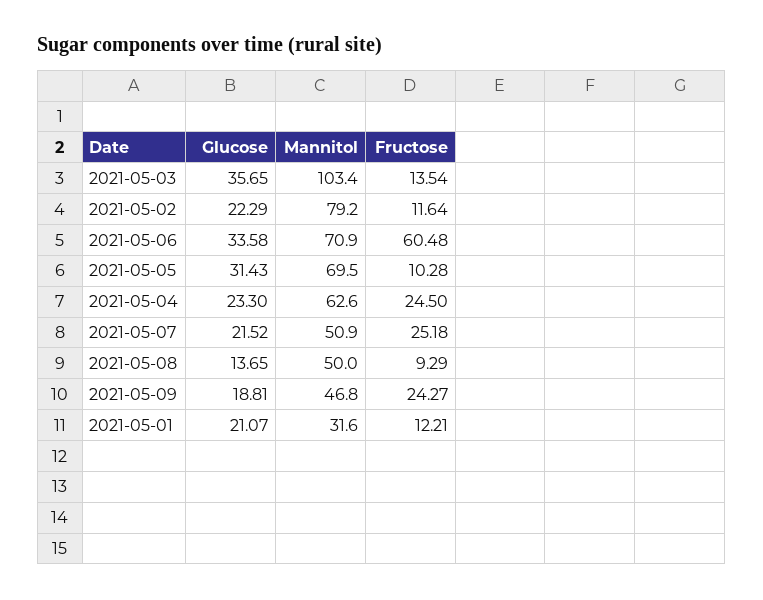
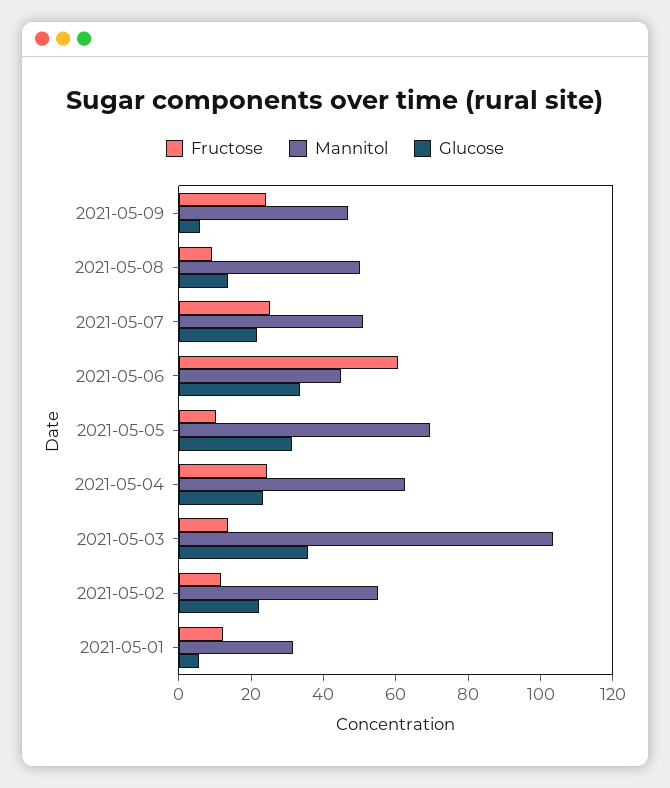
  {
    "Glucose": {
      "2021-05-03": 35.65,
      "2021-05-02": 22.29,
      "2021-05-06": 33.58,
      "2021-05-05": 31.43,
      "2021-05-04": 23.3,
      "2021-05-07": 21.52,
      "2021-05-08": 13.65,
-     "2021-05-09": 18.81,
+     "2021-05-09": 5,
-     "2021-05-01": 21.07
+     "2021-05-01": 5
    },
    "Mannitol": {
      "2021-05-03": 103.4,
-     "2021-05-02": 79.2,
+     "2021-05-02": 55,
-     "2021-05-06": 70.9,
+     "2021-05-06": 45,
      "2021-05-05": 69.5,
      "2021-05-04": 62.6,
      "2021-05-07": 50.9,
      "2021-05-08": 50,
      "2021-05-09": 46.8,
      "2021-05-01": 31.6
    },
    "Fructose": {
      "2021-05-03": 13.54,
      "2021-05-02": 11.64,
      "2021-05-06": 60.48,
      "2021-05-05": 10.28,
      "2021-05-04": 24.5,
      "2021-05-07": 25.18,
      "2021-05-08": 9.29,
      "2021-05-09": 24.27,
      "2021-05-01": 12.21
    }
  }

